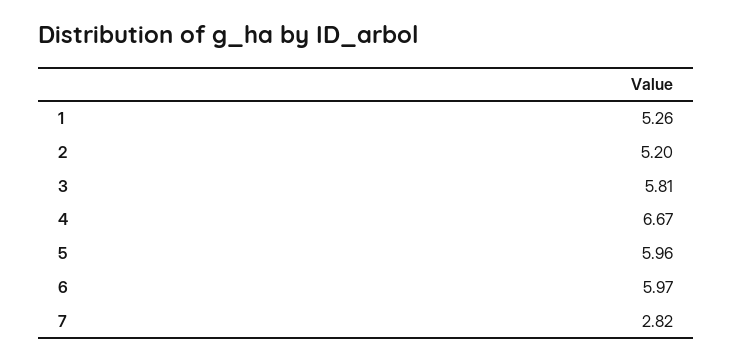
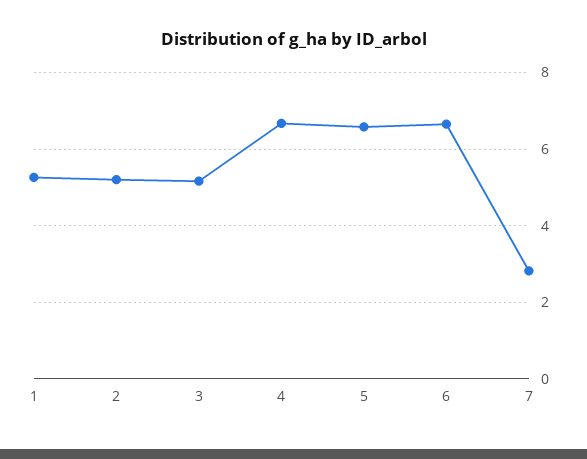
  {
    "1": 5.26,
    "2": 5.2,
-   "3": 5.81,
+   "3": 5.2,
    "4": 6.67,
-   "5": 5.96,
+   "5": 6.6,
-   "6": 5.97,
+   "6": 6.6,
    "7": 2.82
  }

